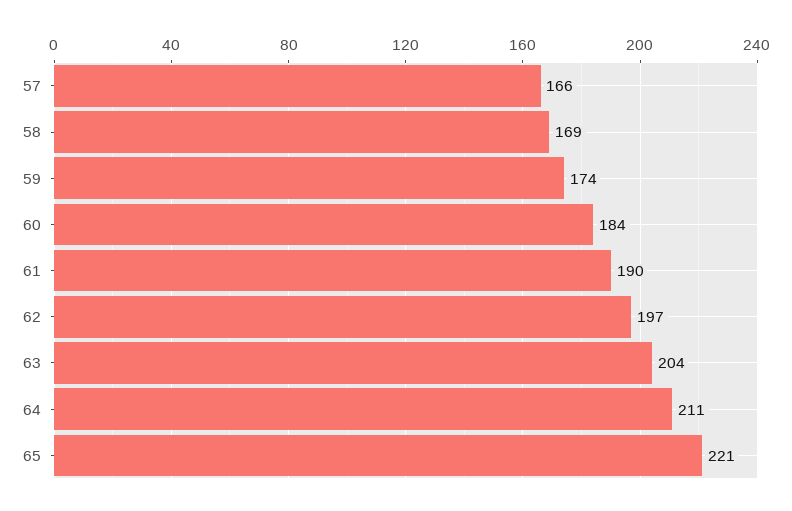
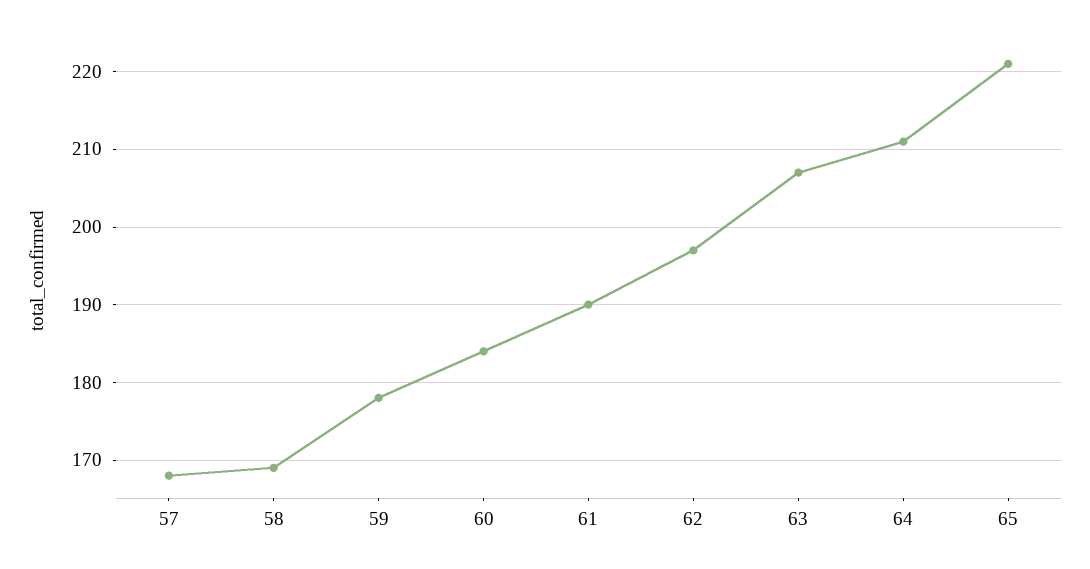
  {
-   "57": 166,
+   "57": 168,
    "58": 169,
-   "59": 174,
+   "59": 178,
    "60": 184,
    "61": 190,
    "62": 197,
-   "63": 204,
+   "63": 207,
    "64": 211,
    "65": 221
  }

